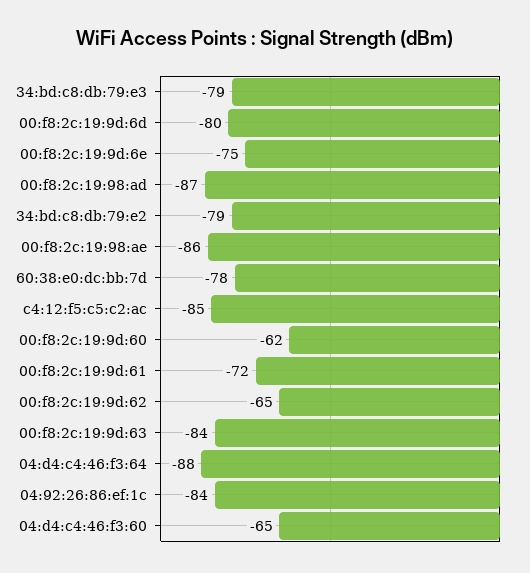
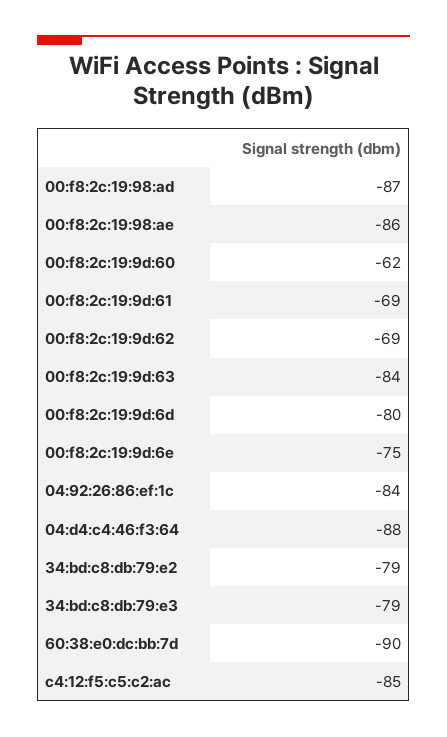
  {
    "34:bd:c8:db:79:e3": -79,
    "00:f8:2c:19:9d:6d": -80,
    "00:f8:2c:19:9d:6e": -75,
    "00:f8:2c:19:98:ad": -87,
    "34:bd:c8:db:79:e2": -79,
    "00:f8:2c:19:98:ae": -86,
-   "60:38:e0:dc:bb:7d": -78,
+   "60:38:e0:dc:bb:7d": -90,
    "c4:12:f5:c5:c2:ac": -85,
    "00:f8:2c:19:9d:60": -62,
-   "00:f8:2c:19:9d:61": -72,
+   "00:f8:2c:19:9d:61": -69,
-   "00:f8:2c:19:9d:62": -65,
+   "00:f8:2c:19:9d:62": -69,
    "00:f8:2c:19:9d:63": -84,
    "04:d4:c4:46:f3:64": -88,
-   "04:92:26:86:ef:1c": -84,
+   "04:92:26:86:ef:1c": -84
-   "04:d4:c4:46:f3:60": -65
  }

